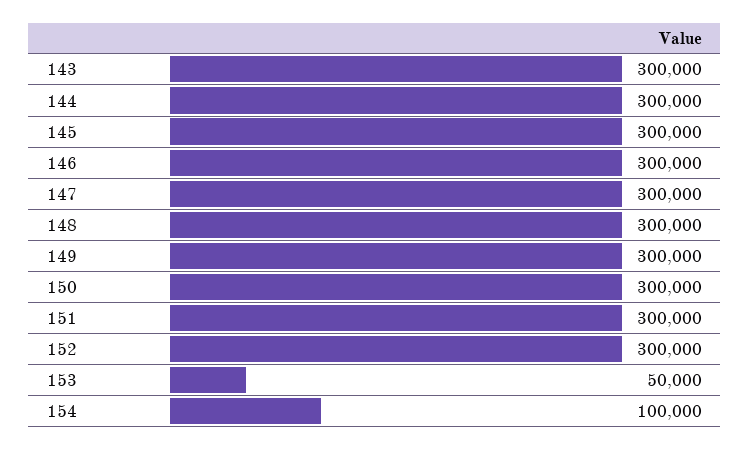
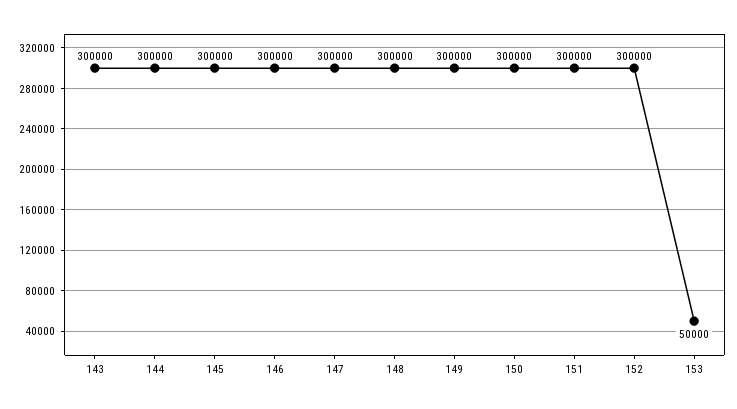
  {
    "143": 300000,
    "144": 300000,
    "145": 300000,
    "146": 300000,
    "147": 300000,
    "148": 300000,
    "149": 300000,
    "150": 300000,
    "151": 300000,
    "152": 300000,
-   "153": 50000,
+   "153": 50000
-   "154": 100000
  }

